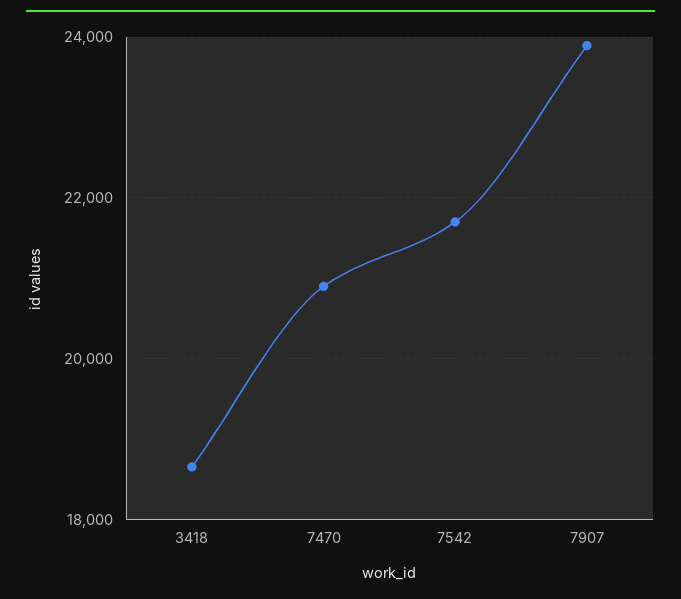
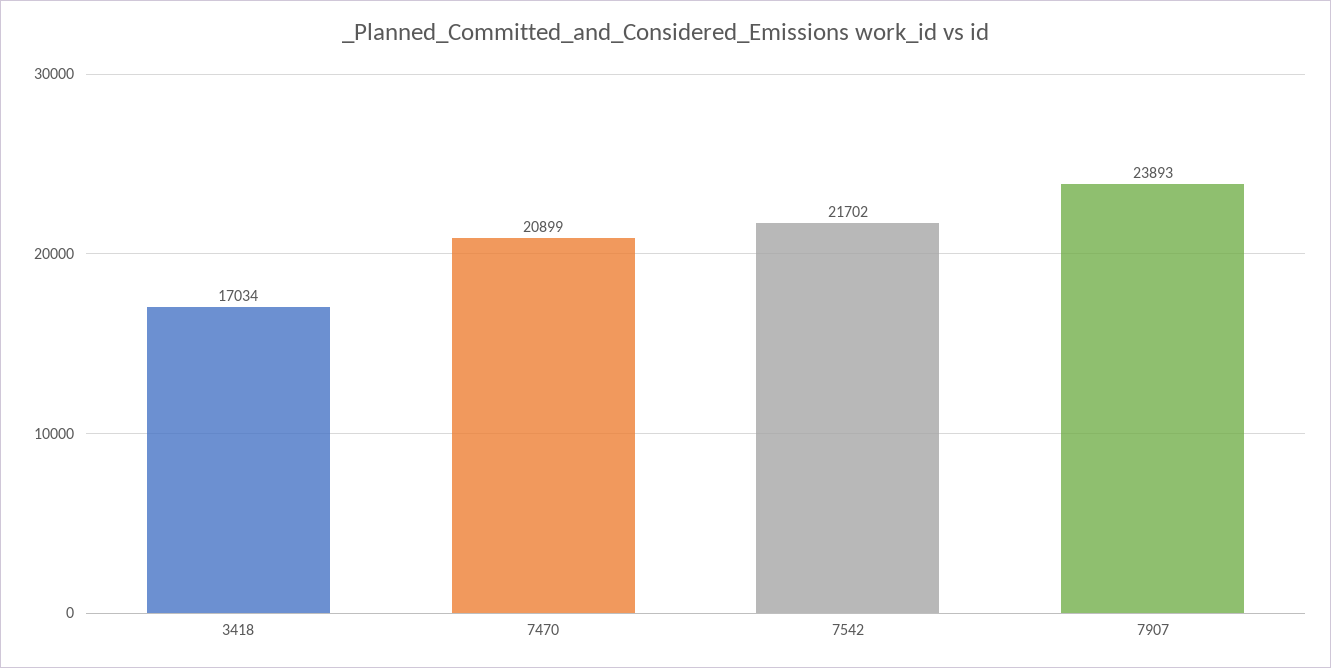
  {
-   "3418": 18600,
+   "3418": 17034,
    "7470": 20899,
    "7542": 21702,
    "7907": 23893
  }

